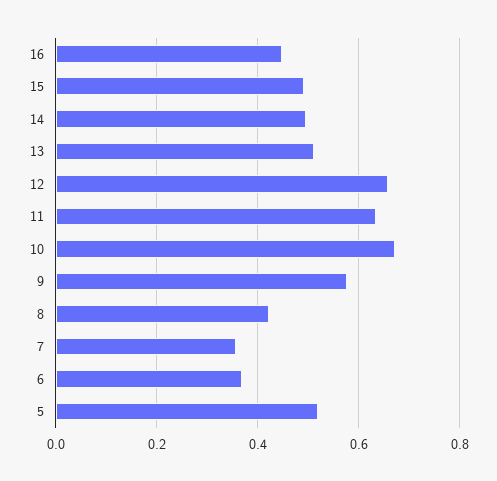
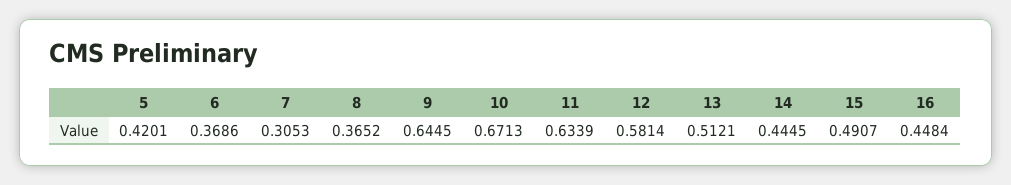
  {
    "16": 0.4484,
    "15": 0.4907,
-   "14": 0.5,
+   "14": 0.4445,
    "13": 0.5121,
-   "12": 0.66,
+   "12": 0.5814,
    "11": 0.6339,
    "10": 0.6713,
-   "9": 0.58,
+   "9": 0.6445,
-   "8": 0.42,
+   "8": 0.3652,
-   "7": 0.36,
+   "7": 0.3053,
    "6": 0.3686,
-   "5": 0.52
+   "5": 0.4201
  }

